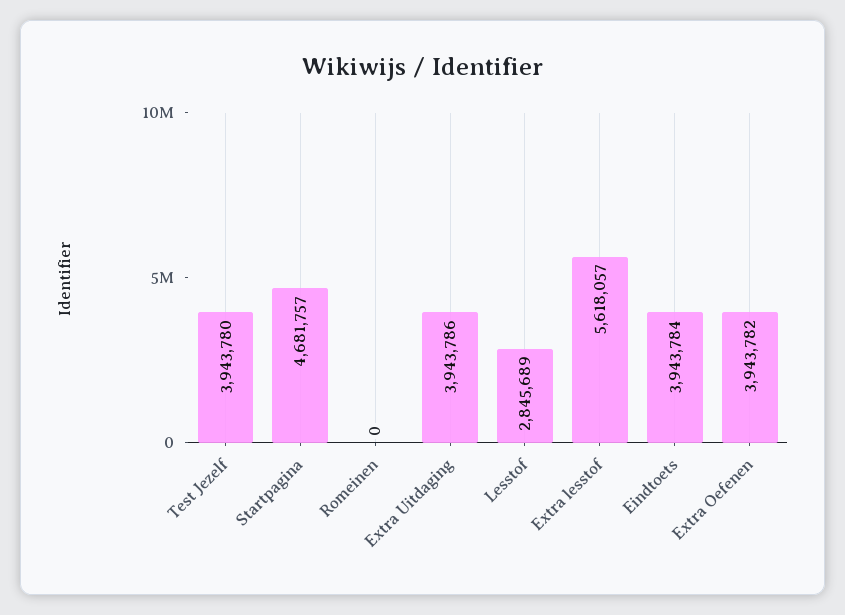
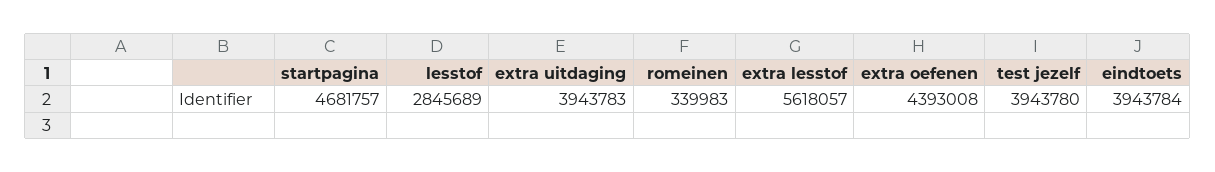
  {
    "Test Jezelf": 3943780,
    "Startpagina": 4681757,
-   "Romeinen": 0,
+   "Romeinen": 339983,
-   "Extra Uitdaging": 3943786,
+   "Extra Uitdaging": 3943783,
    "Lesstof": 2845689,
    "Extra lesstof": 5618057,
    "Eindtoets": 3943784,
-   "Extra Oefenen": 3943782
+   "Extra Oefenen": 4393008
  }

